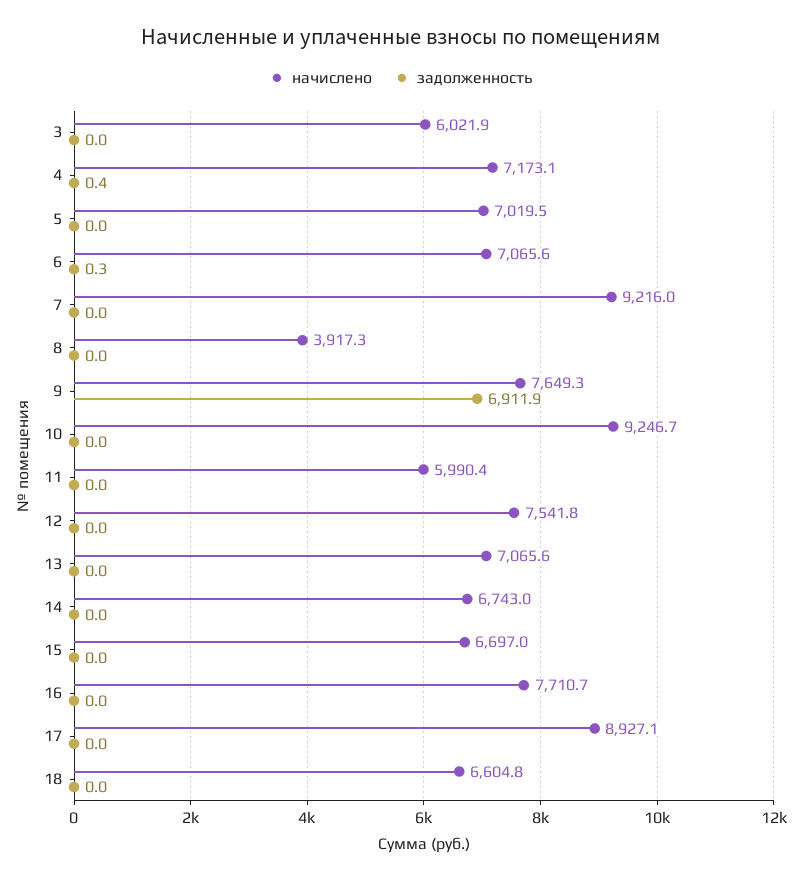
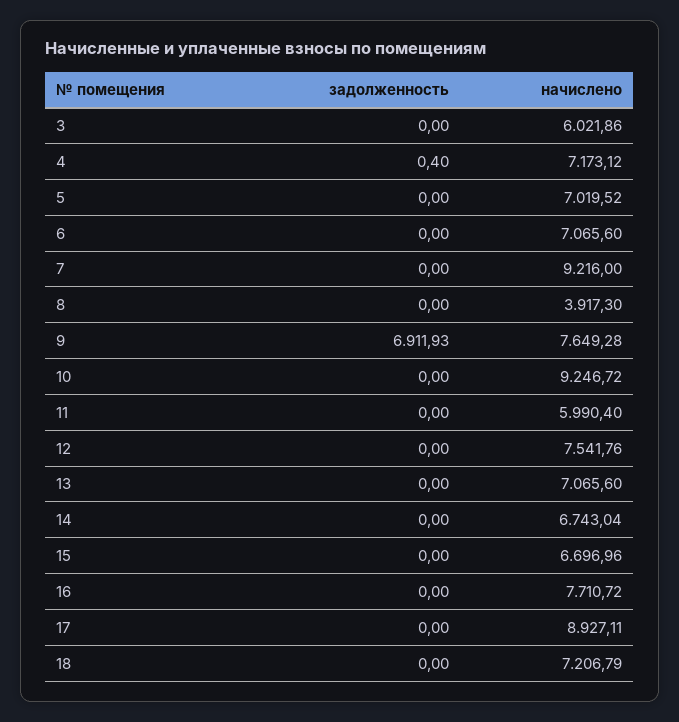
  {
    "начислено": {
      "3": 6021.86,
      "4": 7173.12,
      "5": 7019.52,
      "6": 7065.6,
      "7": 9216,
      "8": 3917.3,
      "9": 7649.28,
      "10": 9246.72,
      "11": 5990.4,
      "12": 7541.76,
      "13": 7065.6,
      "14": 6743.04,
      "15": 6696.96,
      "16": 7710.72,
      "17": 8927.11,
-     "18": 6604.8
+     "18": 7206.79
    },
    "задолженность": {
      "3": 0,
      "4": 0.4,
      "5": 0,
-     "6": 0.3,
+     "6": 0,
      "7": 0,
      "8": 0,
      "9": 6911.93,
      "10": 0,
      "11": 0,
      "12": 0,
      "13": 0,
      "14": 0,
      "15": 0,
      "16": 0,
      "17": 0,
      "18": 0
    }
  }

